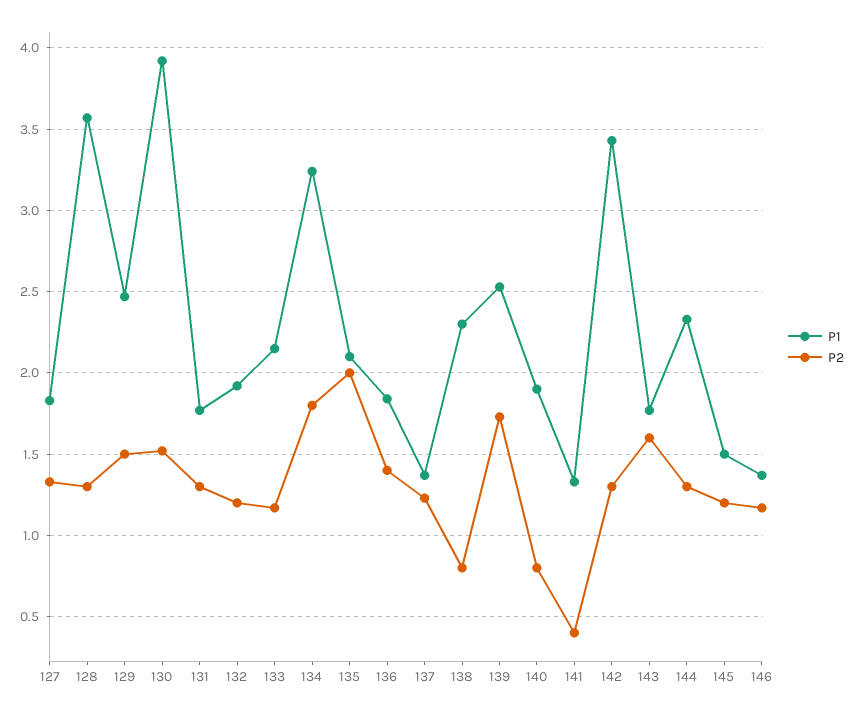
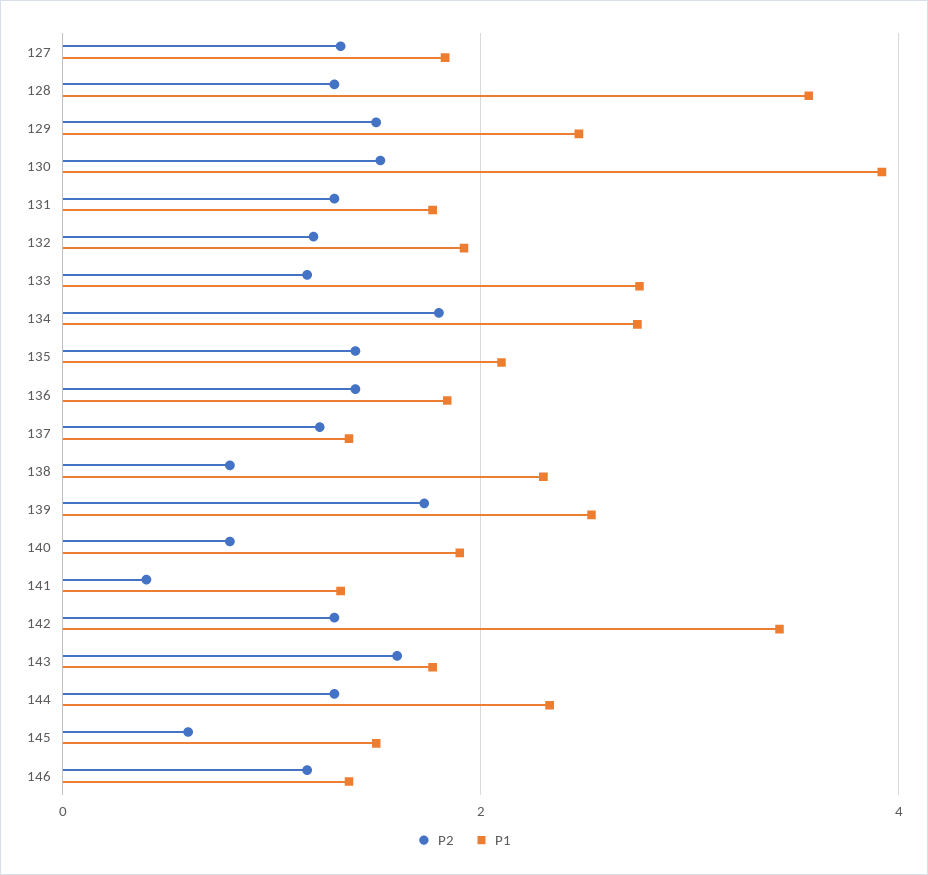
  {
    "P1": {
      "127": 1.85,
      "128": 3.55,
      "129": 2.45,
      "130": 3.9,
      "131": 1.75,
      "132": 1.9,
-     "133": 2.15,
+     "133": 2.8,
-     "134": 3.25,
+     "134": 2.8,
      "135": 2.1,
      "136": 1.85,
      "137": 1.35,
      "138": 2.3,
      "139": 2.55,
      "140": 1.9,
      "141": 1.35,
      "142": 3.45,
      "143": 1.75,
      "144": 2.35,
      "145": 1.5,
      "146": 1.35
    },
    "P2": {
      "127": 1.35,
      "128": 1.3,
      "129": 1.5,
      "130": 1.5,
      "131": 1.3,
      "132": 1.2,
      "133": 1.15,
      "134": 1.8,
-     "135": 2,
+     "135": 1.4,
      "136": 1.4,
      "137": 1.25,
      "138": 0.8,
      "139": 1.75,
      "140": 0.8,
      "141": 0.4,
      "142": 1.3,
      "143": 1.6,
      "144": 1.3,
-     "145": 1.2,
+     "145": 0.6,
      "146": 1.15
    }
  }

